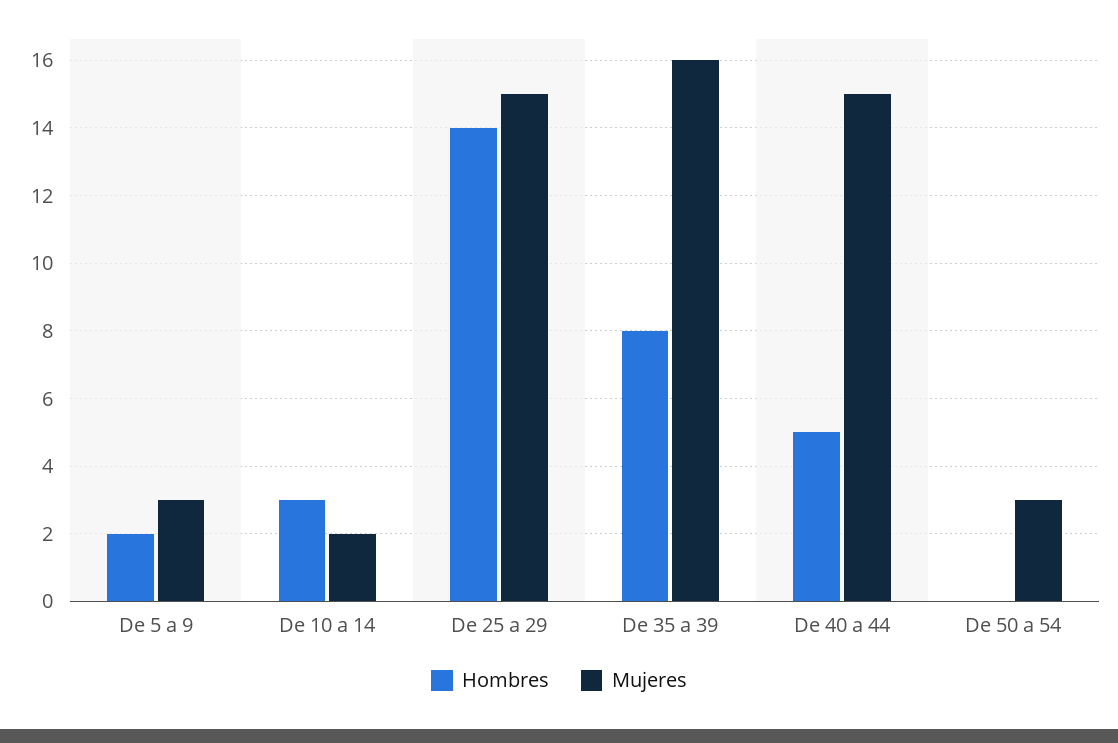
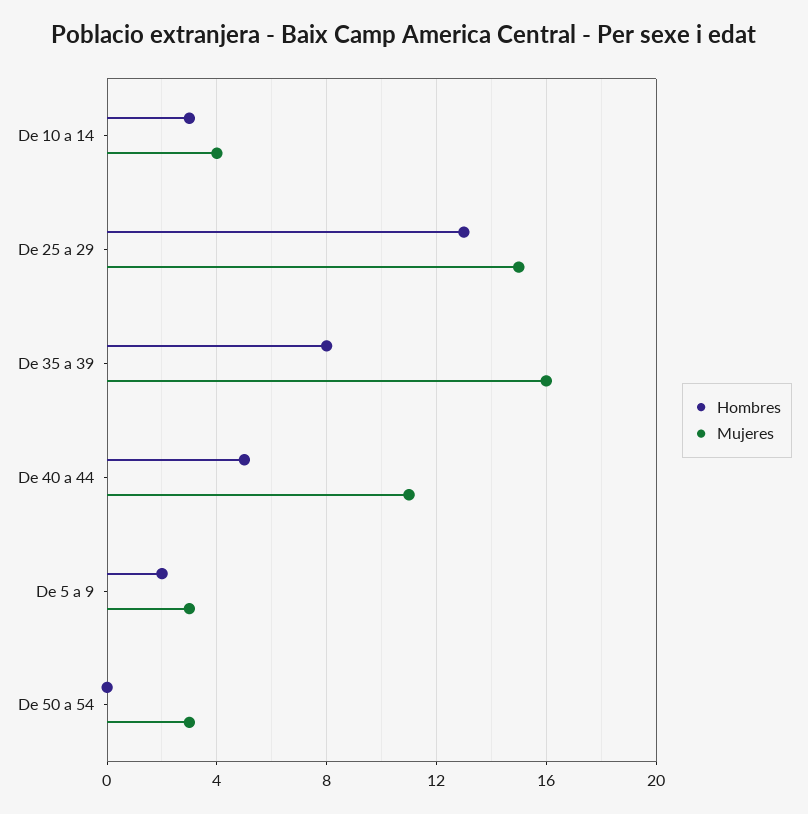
  {
    "Hombres": {
      "De 5 a 9": 2,
      "De 10 a 14": 3,
-     "De 25 a 29": 14,
+     "De 25 a 29": 13,
      "De 35 a 39": 8,
      "De 40 a 44": 5,
      "De 50 a 54": 0
    },
    "Mujeres": {
      "De 5 a 9": 3,
-     "De 10 a 14": 2,
+     "De 10 a 14": 4,
      "De 25 a 29": 15,
      "De 35 a 39": 16,
-     "De 40 a 44": 15,
+     "De 40 a 44": 11,
      "De 50 a 54": 3
    }
  }

